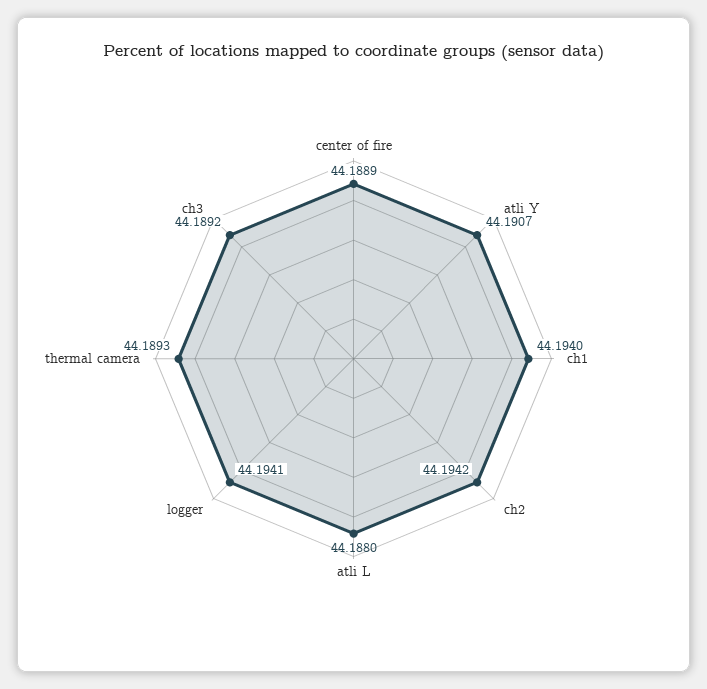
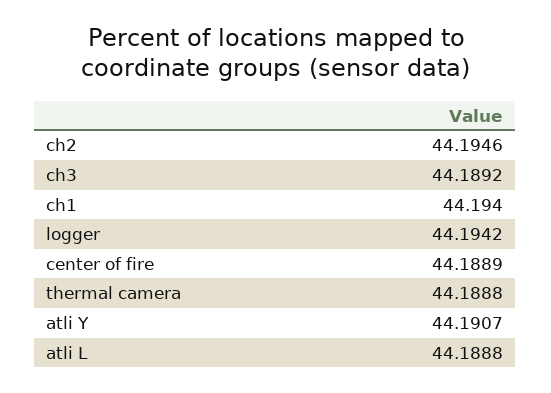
  {
    "center of fire": 44.1889,
    "atli Y": 44.1907,
    "ch1": 44.194,
-   "ch2": 44.1942,
+   "ch2": 44.1946,
-   "atli L": 44.188,
+   "atli L": 44.1888,
-   "logger": 44.1941,
+   "logger": 44.1942,
-   "thermal camera": 44.1893,
+   "thermal camera": 44.1888,
    "ch3": 44.1892
  }

